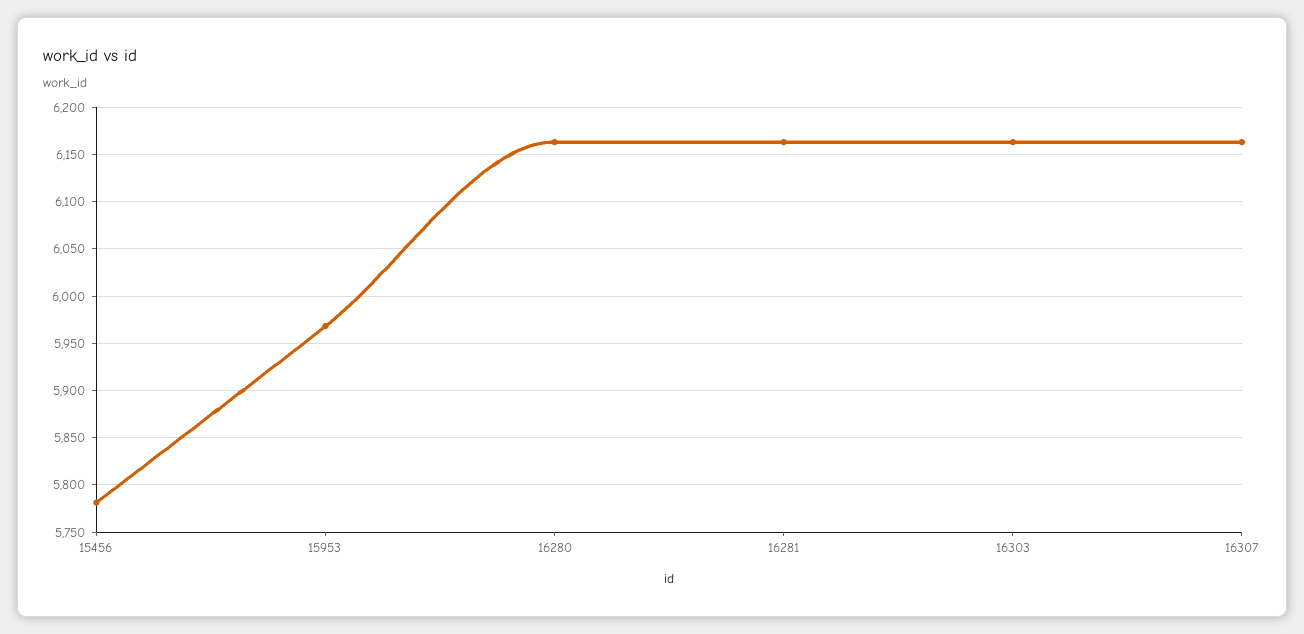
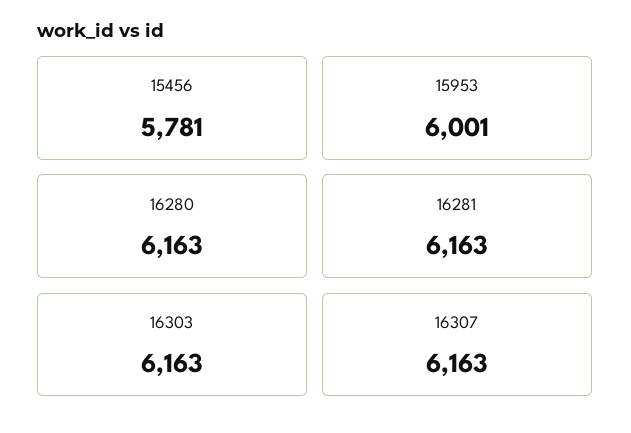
  {
    "15456": 5781,
-   "15953": 5970,
+   "15953": 6001,
    "16280": 6163,
    "16281": 6163,
    "16303": 6163,
    "16307": 6163
  }

